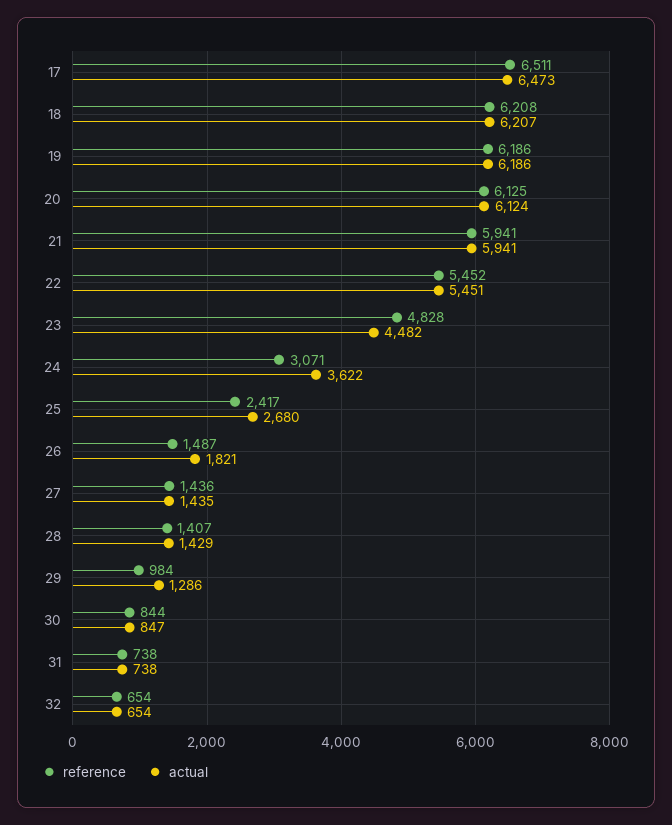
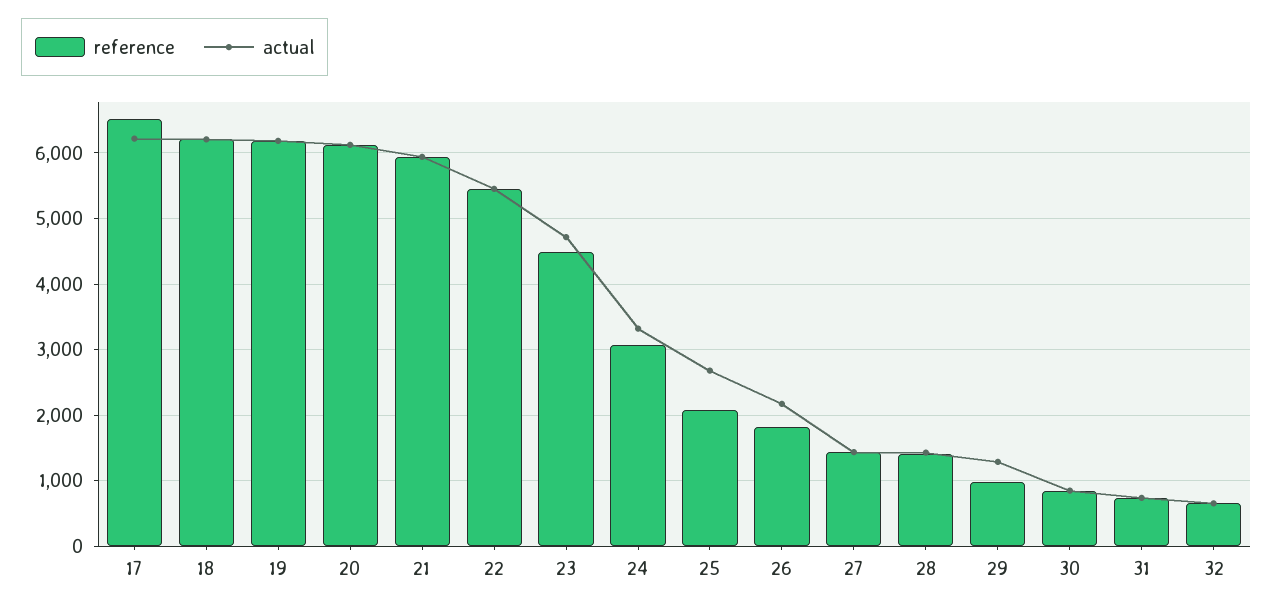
  {
    "reference": {
      "17": 6511,
      "18": 6208,
      "19": 6186,
      "20": 6125,
      "21": 5941,
      "22": 5452,
-     "23": 4828,
+     "23": 4500,
      "24": 3071,
-     "25": 2417,
+     "25": 2100,
-     "26": 1487,
+     "26": 1800,
      "27": 1436,
      "28": 1407,
      "29": 984,
      "30": 844,
      "31": 738,
      "32": 654
    },
    "actual": {
-     "17": 6473,
+     "17": 6200,
      "18": 6207,
      "19": 6186,
      "20": 6124,
      "21": 5941,
      "22": 5451,
-     "23": 4482,
+     "23": 4700,
-     "24": 3622,
+     "24": 3300,
      "25": 2680,
-     "26": 1821,
+     "26": 2200,
      "27": 1435,
      "28": 1429,
      "29": 1286,
      "30": 847,
      "31": 738,
      "32": 654
    }
  }

